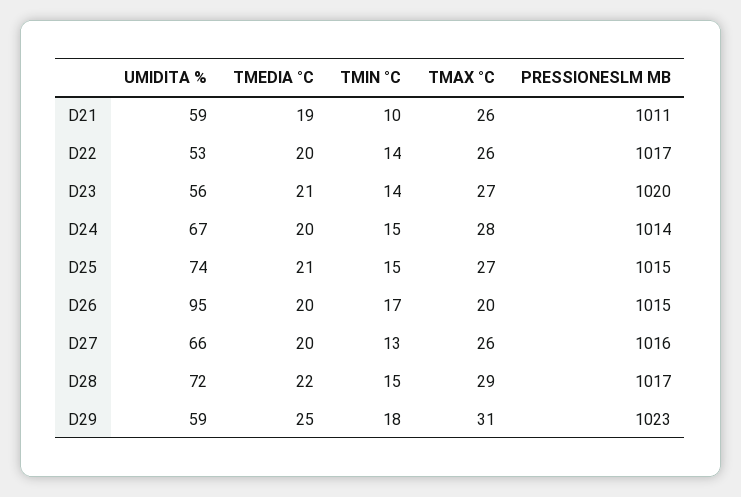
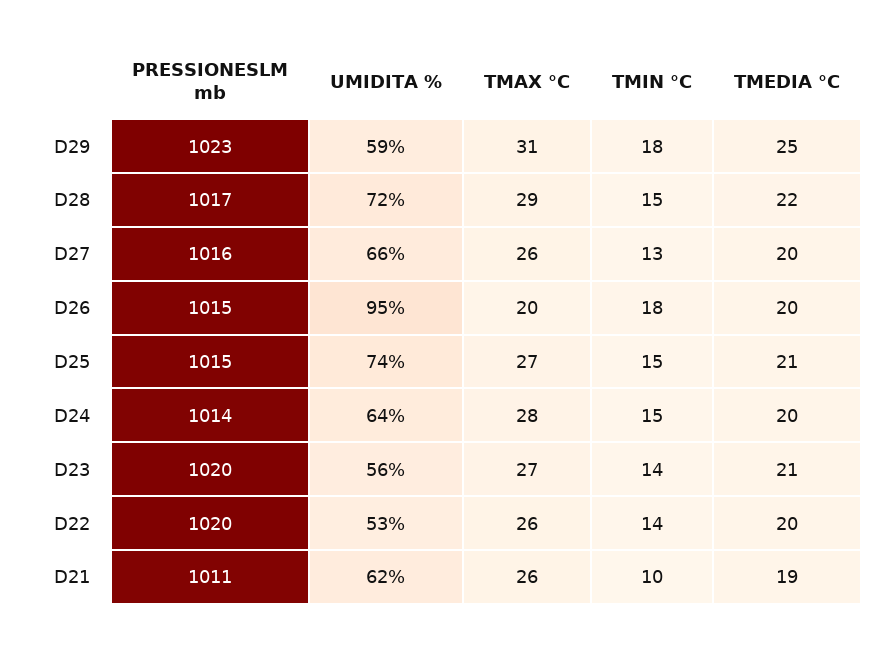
  {
    "UMIDITA %": {
-     "D21": 59,
+     "D21": 62,
      "D22": 53,
      "D23": 56,
-     "D24": 67,
+     "D24": 64,
      "D25": 74,
      "D26": 95,
      "D27": 66,
      "D28": 72,
      "D29": 59
    },
    "TMEDIA °C": {
      "D21": 19,
      "D22": 20,
      "D23": 21,
      "D24": 20,
      "D25": 21,
      "D26": 20,
      "D27": 20,
      "D28": 22,
      "D29": 25
    },
    "TMIN °C": {
      "D21": 10,
      "D22": 14,
      "D23": 14,
      "D24": 15,
      "D25": 15,
-     "D26": 17,
+     "D26": 18,
      "D27": 13,
      "D28": 15,
      "D29": 18
    },
    "TMAX °C": {
      "D21": 26,
      "D22": 26,
      "D23": 27,
      "D24": 28,
      "D25": 27,
      "D26": 20,
      "D27": 26,
      "D28": 29,
      "D29": 31
    },
    "PRESSIONESLM MB": {
      "D21": 1011,
-     "D22": 1017,
+     "D22": 1020,
      "D23": 1020,
      "D24": 1014,
      "D25": 1015,
      "D26": 1015,
      "D27": 1016,
      "D28": 1017,
      "D29": 1023
    }
  }

